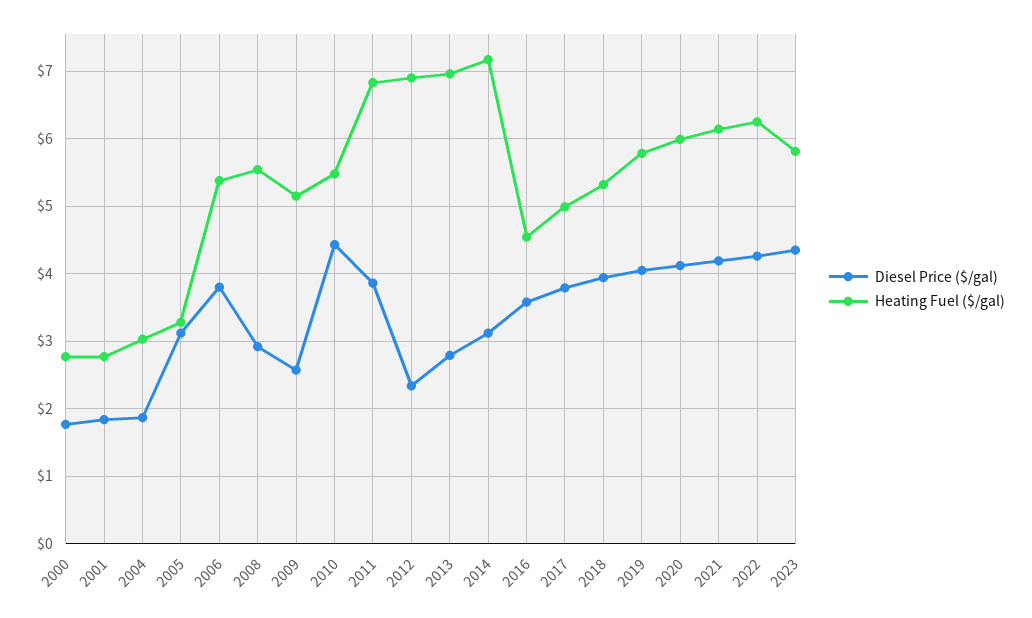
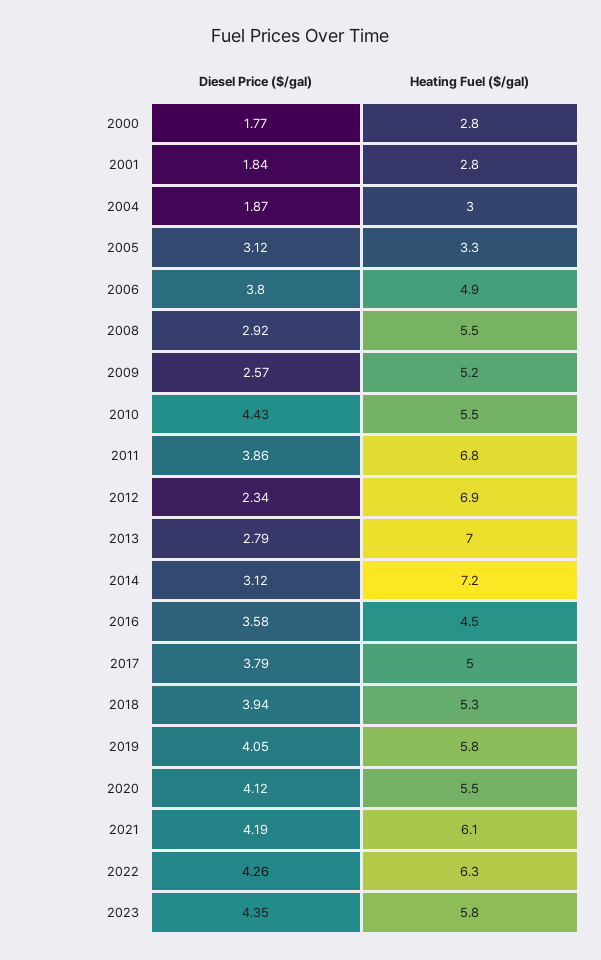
  {
    "Diesel Price ($/gal)": {
      "2000": 1.77,
      "2001": 1.84,
      "2004": 1.87,
      "2005": 3.12,
      "2006": 3.8,
      "2008": 2.92,
      "2009": 2.57,
      "2010": 4.43,
      "2011": 3.86,
      "2012": 2.34,
      "2013": 2.79,
      "2014": 3.12,
      "2016": 3.58,
      "2017": 3.79,
      "2018": 3.94,
      "2019": 4.05,
      "2020": 4.12,
      "2021": 4.19,
      "2022": 4.26,
      "2023": 4.35
    },
    "Heating Fuel ($/gal)": {
      "2000": 2.8,
      "2001": 2.8,
      "2004": 3,
      "2005": 3.3,
-     "2006": 5.4,
+     "2006": 4.9,
      "2008": 5.5,
      "2009": 5.2,
      "2010": 5.5,
      "2011": 6.8,
      "2012": 6.9,
      "2013": 7,
      "2014": 7.2,
      "2016": 4.5,
      "2017": 5,
      "2018": 5.3,
      "2019": 5.8,
-     "2020": 6,
+     "2020": 5.5,
      "2021": 6.1,
      "2022": 6.3,
      "2023": 5.8
    }
  }

